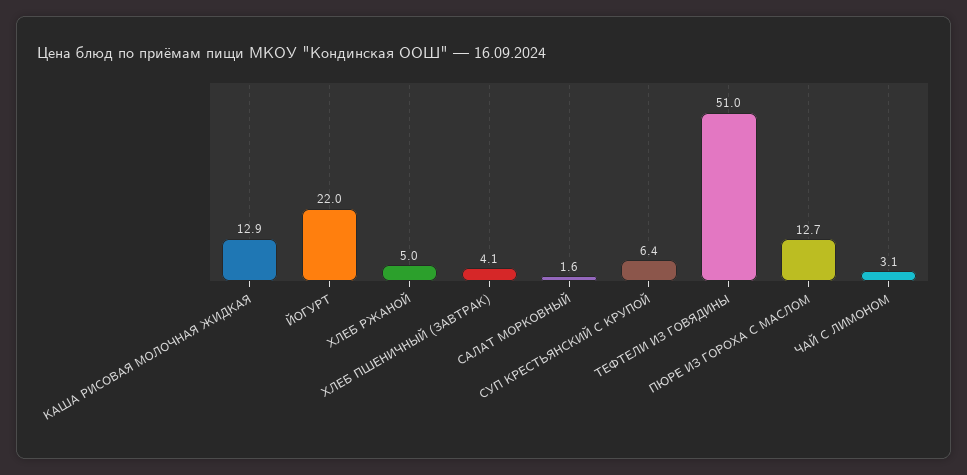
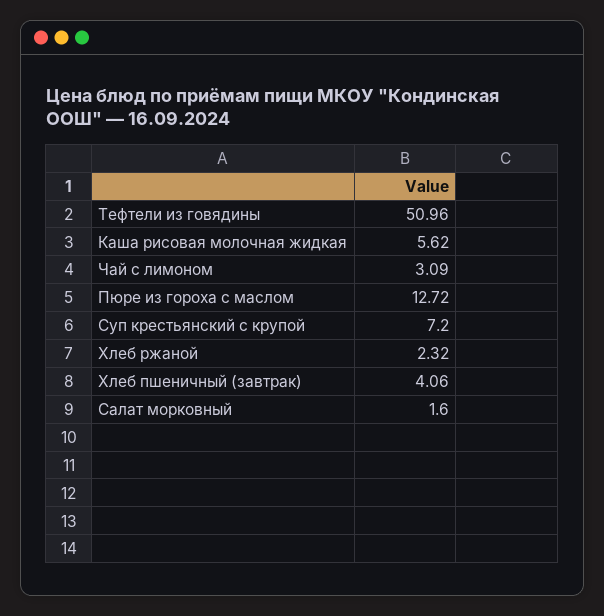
  {
-   "КАША РИСОВАЯ МОЛОЧНАЯ ЖИДКАЯ": 12.9,
+   "КАША РИСОВАЯ МОЛОЧНАЯ ЖИДКАЯ": 5.62,
-   "ЙОГУРТ": 22,
-   "ХЛЕБ РЖАНОЙ": 5,
+   "ХЛЕБ РЖАНОЙ": 2.32,
    "ХЛЕБ ПШЕНИЧНЫЙ (ЗАВТРАК)": 4.06,
    "САЛАТ МОРКОВНЫЙ": 1.6,
-   "СУП КРЕСТЬЯНСКИЙ С КРУПОЙ": 6.4,
+   "СУП КРЕСТЬЯНСКИЙ С КРУПОЙ": 7.2,
    "ТЕФТЕЛИ ИЗ ГОВЯДИНЫ": 50.96,
    "ПЮРЕ ИЗ ГОРОХА С МАСЛОМ": 12.72,
    "ЧАЙ С ЛИМОНОМ": 3.09
  }

